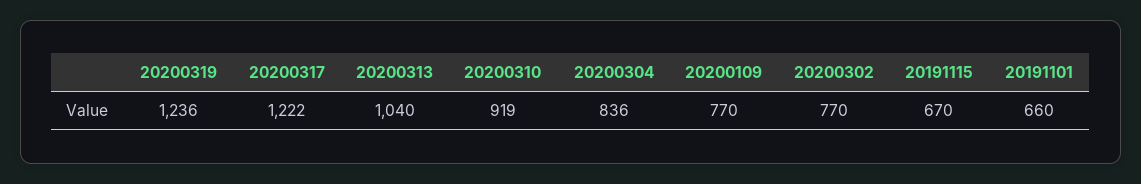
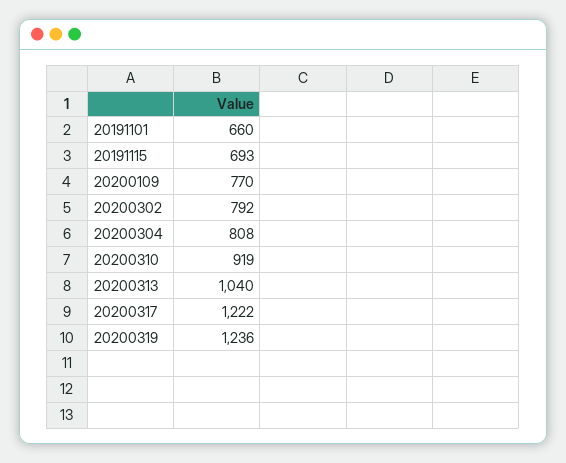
  {
    "20200319": 1236,
    "20200317": 1222,
    "20200313": 1040,
    "20200310": 919,
-   "20200304": 836,
+   "20200304": 808,
    "20200109": 770,
-   "20200302": 770,
+   "20200302": 792,
-   "20191115": 670,
+   "20191115": 693,
    "20191101": 660
  }

